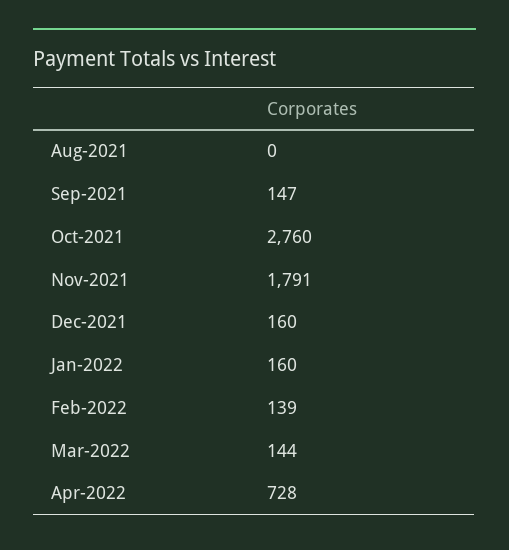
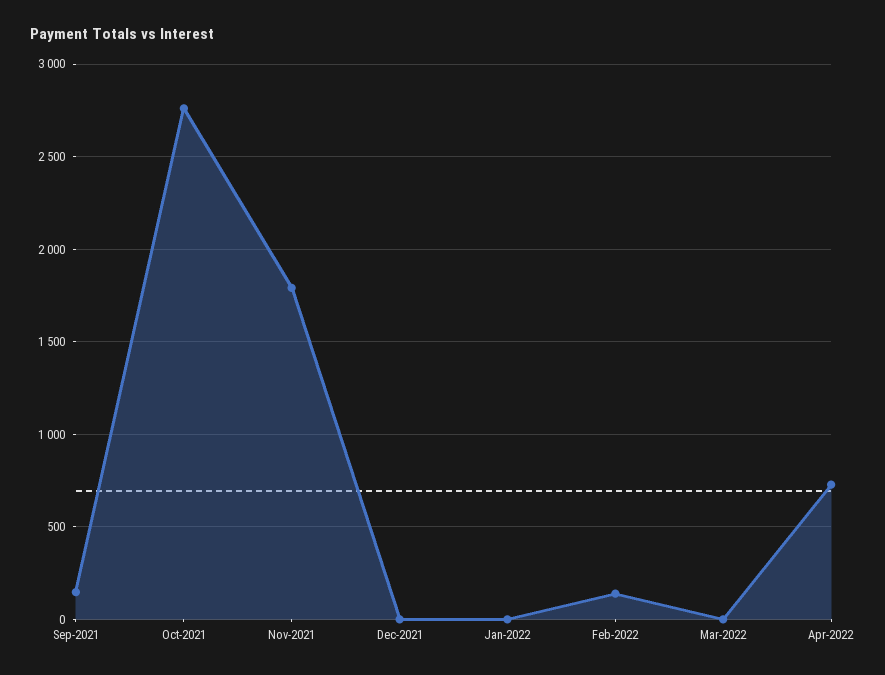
  {
-   "Aug-2021": 0,
    "Sep-2021": 147,
    "Oct-2021": 2760,
    "Nov-2021": 1791,
-   "Dec-2021": 160,
+   "Dec-2021": 0,
-   "Jan-2022": 160,
+   "Jan-2022": 0,
    "Feb-2022": 139,
-   "Mar-2022": 144,
+   "Mar-2022": 0,
    "Apr-2022": 728
  }

